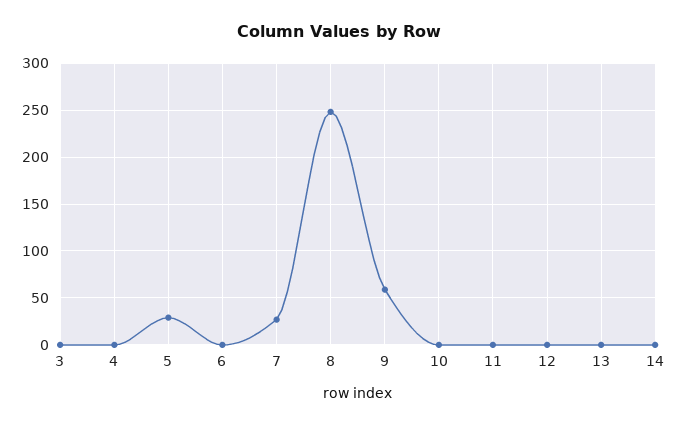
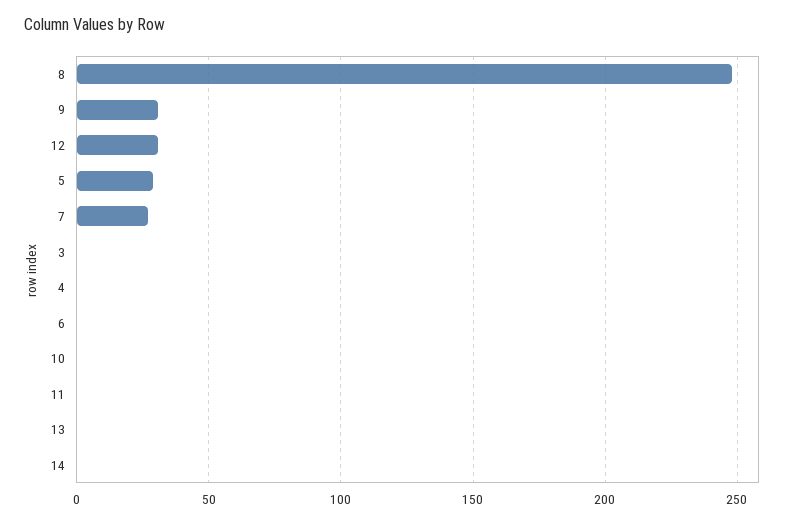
  {
    "3": 0,
    "4": 0,
    "5": 30,
    "6": 0,
    "7": 25,
    "8": 250,
-   "9": 60,
+   "9": 30,
    "10": 0,
    "11": 0,
-   "12": 0,
+   "12": 30,
    "13": 0,
    "14": 0
  }

